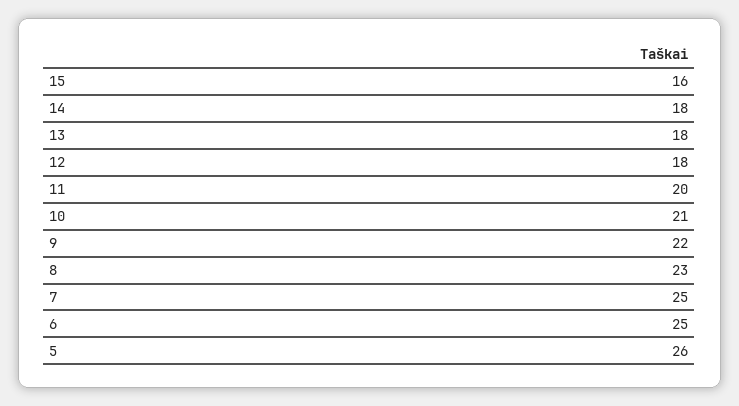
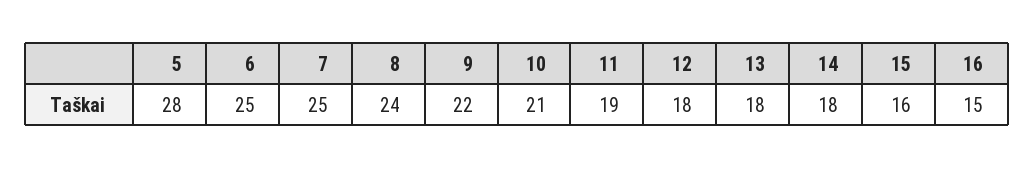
  {
    "15": 16,
    "14": 18,
    "13": 18,
    "12": 18,
-   "11": 20,
+   "11": 19,
    "10": 21,
    "9": 22,
-   "8": 23,
+   "8": 24,
    "7": 25,
    "6": 25,
-   "5": 26
+   "5": 28,
+   "16": 15
  }

